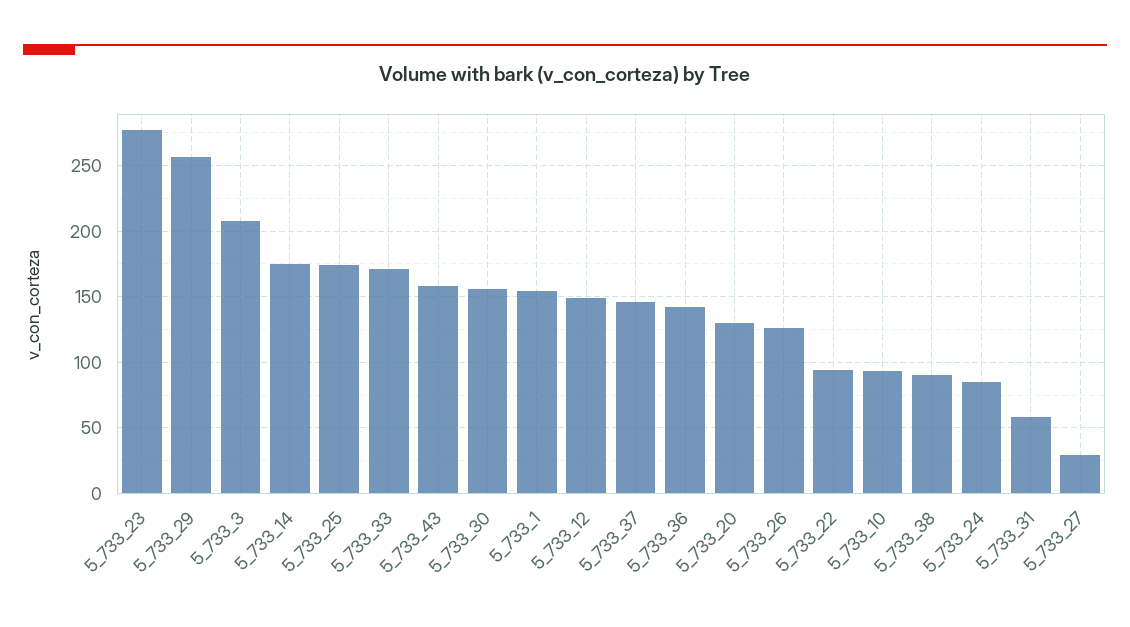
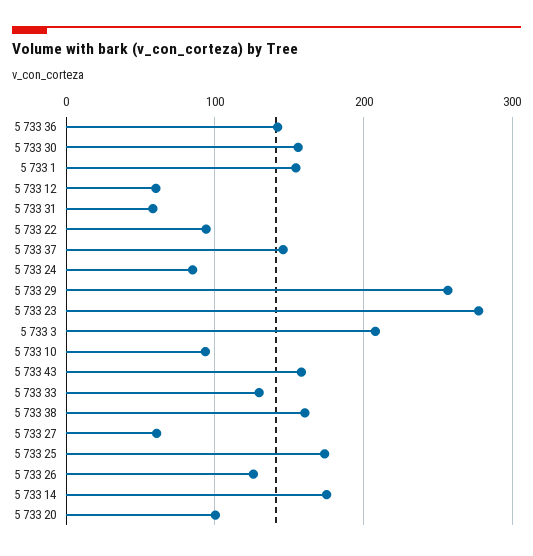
  {
    "5_733_23": 275,
    "5_733_29": 255,
    "5_733_3": 210,
    "5_733_14": 175,
    "5_733_25": 175,
-   "5_733_33": 170,
+   "5_733_33": 130,
    "5_733_43": 160,
    "5_733_30": 155,
    "5_733_1": 155,
-   "5_733_12": 150,
+   "5_733_12": 60,
    "5_733_37": 145,
    "5_733_36": 140,
-   "5_733_20": 130,
+   "5_733_20": 100,
    "5_733_26": 125,
    "5_733_22": 95,
    "5_733_10": 95,
-   "5_733_38": 90,
+   "5_733_38": 160,
    "5_733_24": 85,
    "5_733_31": 60,
-   "5_733_27": 30
+   "5_733_27": 60
  }

